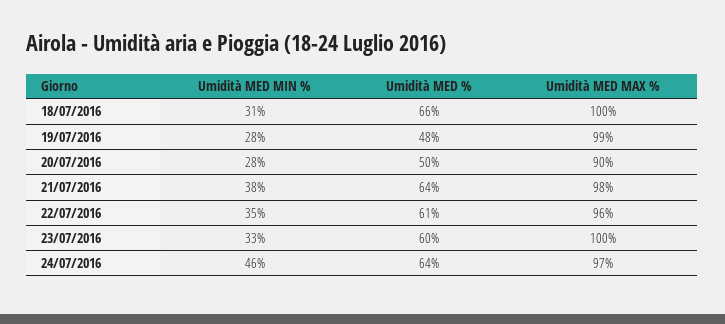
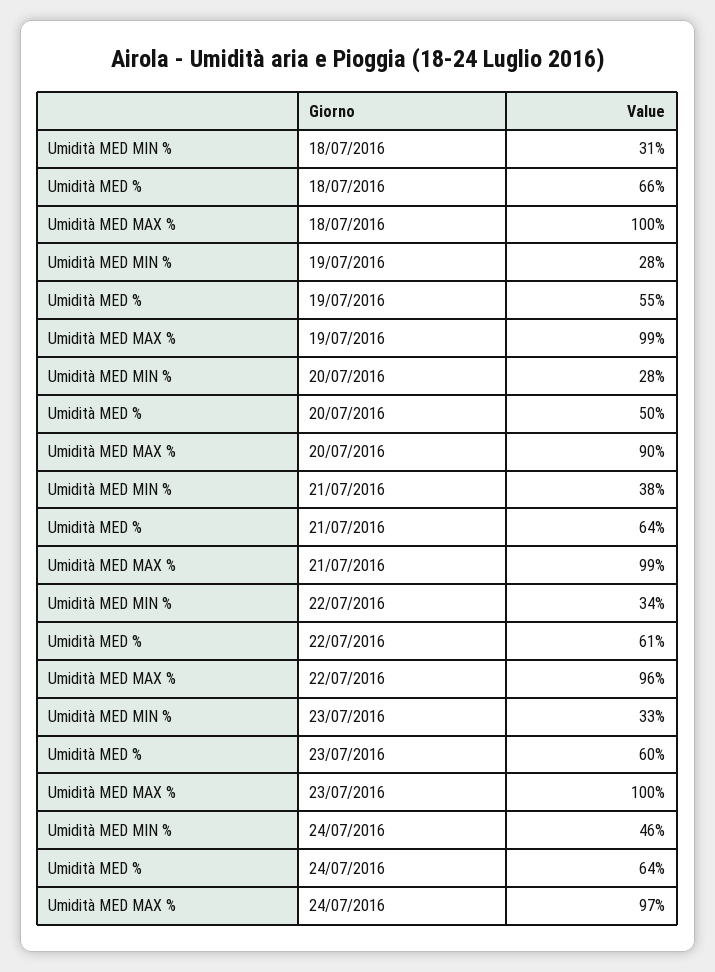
  {
    "Umidità MED MIN %": {
      "18/07/2016": 31,
      "19/07/2016": 28,
      "20/07/2016": 28,
      "21/07/2016": 38,
-     "22/07/2016": 35,
+     "22/07/2016": 34,
      "23/07/2016": 33,
      "24/07/2016": 46
    },
    "Umidità MED %": {
      "18/07/2016": 66,
-     "19/07/2016": 48,
+     "19/07/2016": 55,
      "20/07/2016": 50,
      "21/07/2016": 64,
      "22/07/2016": 61,
      "23/07/2016": 60,
      "24/07/2016": 64
    },
    "Umidità MED MAX %": {
      "18/07/2016": 100,
      "19/07/2016": 99,
      "20/07/2016": 90,
-     "21/07/2016": 98,
+     "21/07/2016": 99,
      "22/07/2016": 96,
      "23/07/2016": 100,
      "24/07/2016": 97
    }
  }

